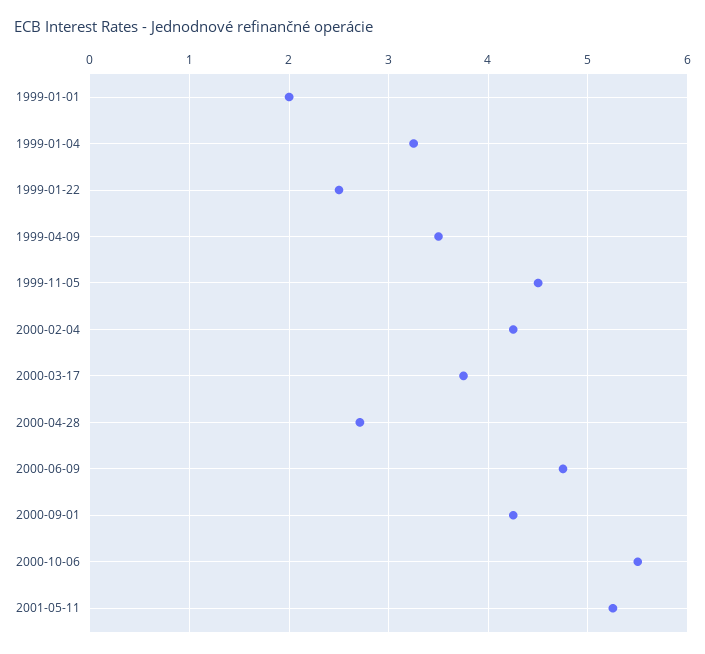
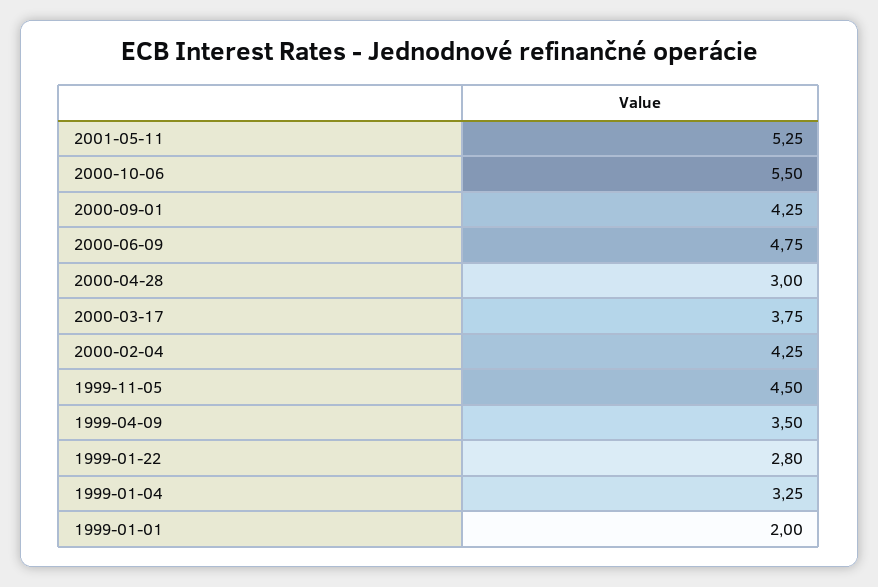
  {
    "1999-01-01": 2,
    "1999-01-04": 3.25,
-   "1999-01-22": 2.5,
+   "1999-01-22": 2.8,
    "1999-04-09": 3.5,
    "1999-11-05": 4.5,
    "2000-02-04": 4.25,
    "2000-03-17": 3.75,
-   "2000-04-28": 2.7,
+   "2000-04-28": 3,
    "2000-06-09": 4.75,
    "2000-09-01": 4.25,
    "2000-10-06": 5.5,
    "2001-05-11": 5.25
  }

